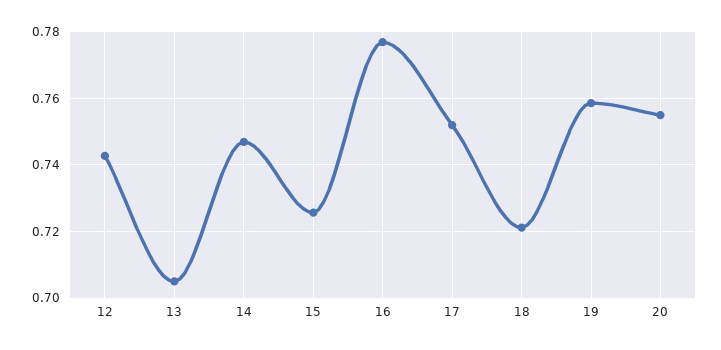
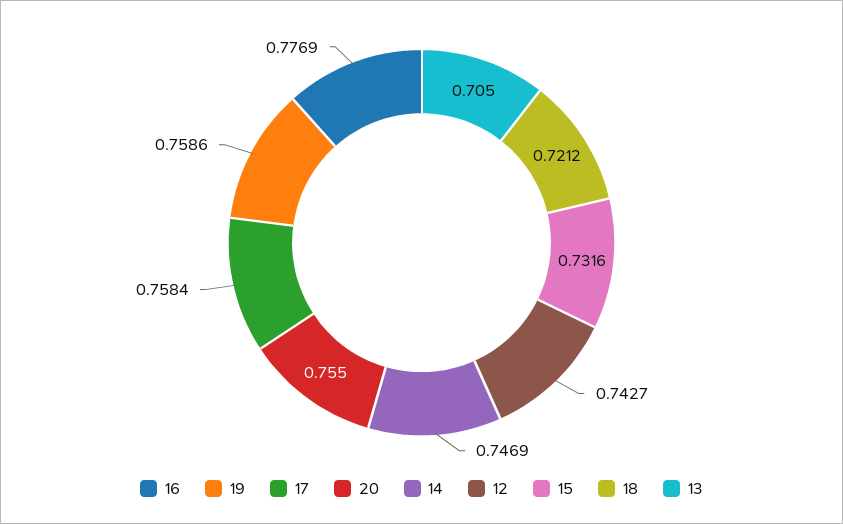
  {
    "12": 0.7427,
    "13": 0.705,
    "14": 0.7469,
-   "15": 0.726,
+   "15": 0.7316,
    "16": 0.7769,
-   "17": 0.752,
+   "17": 0.7584,
    "18": 0.7212,
    "19": 0.7586,
    "20": 0.755
  }

